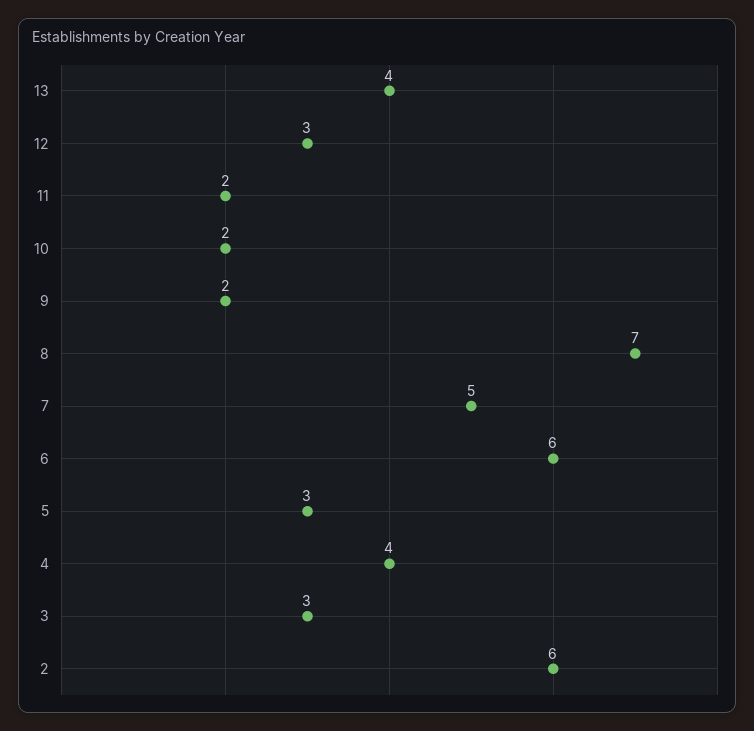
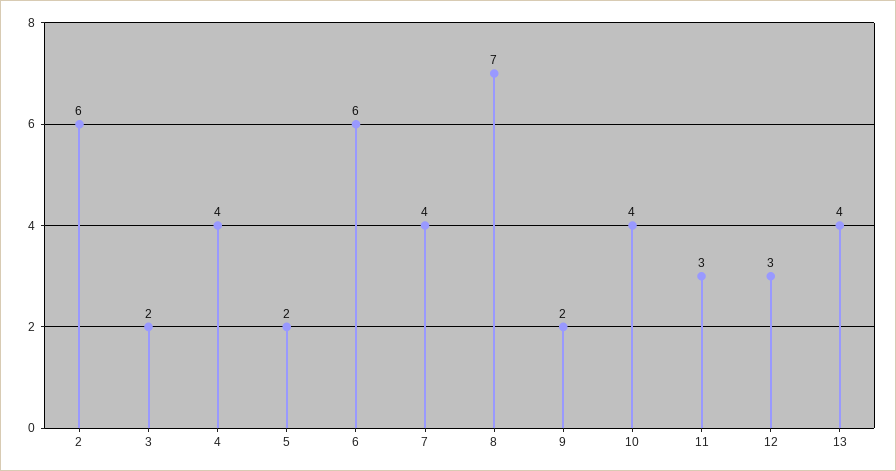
  {
    "13": 4,
    "12": 3,
-   "11": 2,
+   "11": 3,
-   "10": 2,
+   "10": 4,
    "9": 2,
    "8": 7,
-   "7": 5,
+   "7": 4,
    "6": 6,
-   "5": 3,
+   "5": 2,
    "4": 4,
-   "3": 3,
+   "3": 2,
    "2": 6
  }

